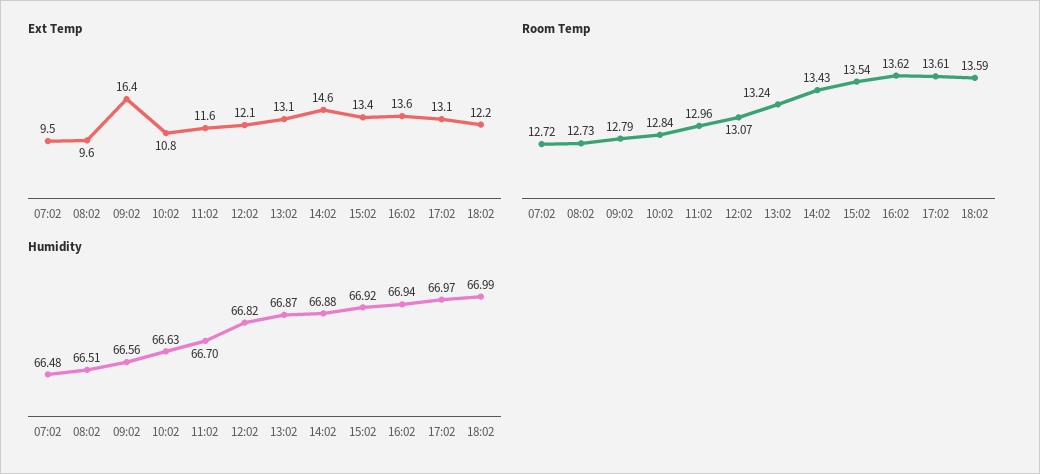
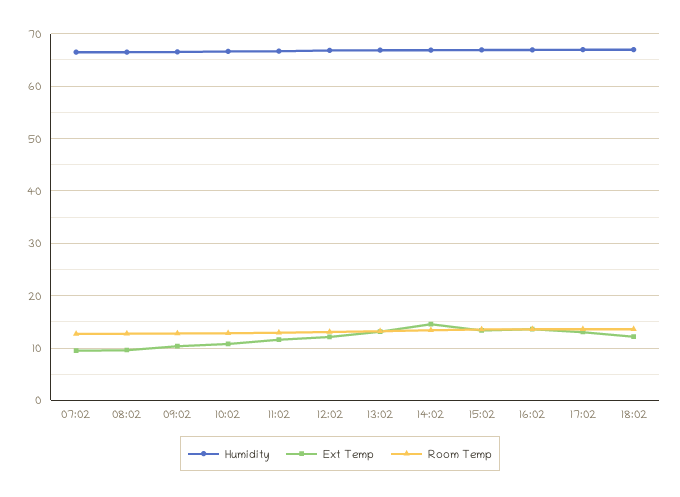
  {
    "Ext Temp": {
      "07:02": 9.5,
      "08:02": 9.6,
-     "09:02": 16.4,
+     "09:02": 10,
      "10:02": 10.8,
      "11:02": 11.6,
      "12:02": 12.1,
      "13:02": 13.1,
      "14:02": 14.6,
      "15:02": 13.4,
      "16:02": 13.6,
      "17:02": 13.1,
      "18:02": 12.2
    },
    "Room Temp": {
      "07:02": 12.72,
      "08:02": 12.73,
      "09:02": 12.79,
      "10:02": 12.84,
      "11:02": 12.96,
      "12:02": 13.07,
      "13:02": 13.24,
      "14:02": 13.43,
      "15:02": 13.54,
      "16:02": 13.62,
      "17:02": 13.61,
      "18:02": 13.59
    },
    "Humidity": {
      "07:02": 66.48,
      "08:02": 66.51,
      "09:02": 66.56,
      "10:02": 66.63,
      "11:02": 66.7,
      "12:02": 66.82,
      "13:02": 66.87,
      "14:02": 66.88,
      "15:02": 66.92,
      "16:02": 66.94,
      "17:02": 66.97,
      "18:02": 66.99
    }
  }

